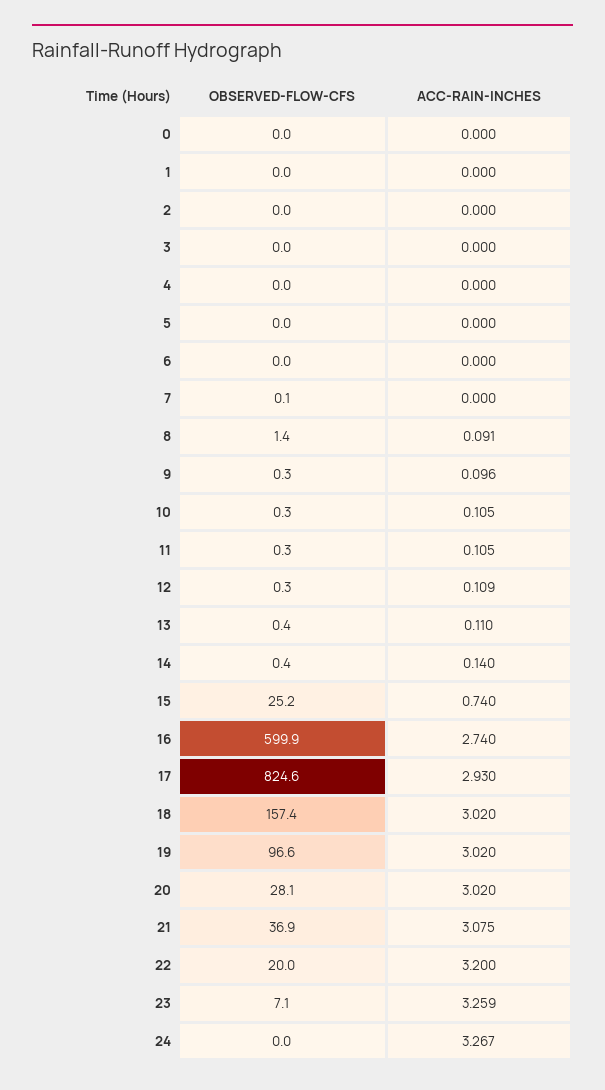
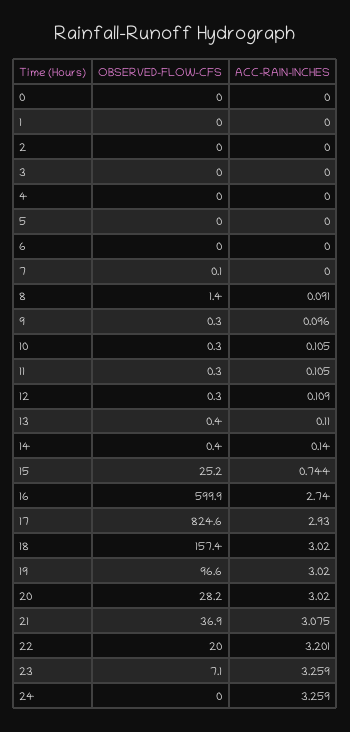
  {
    "OBSERVED-FLOW-CFS": {
      "0": 0,
      "1": 0,
      "2": 0,
      "3": 0,
      "4": 0,
      "5": 0,
      "6": 0,
      "7": 0.1,
      "8": 1.4,
      "9": 0.3,
      "10": 0.3,
      "11": 0.3,
      "12": 0.3,
      "13": 0.4,
      "14": 0.4,
      "15": 25.2,
      "16": 599.9,
      "17": 824.6,
      "18": 157.4,
      "19": 96.6,
-     "20": 28.1,
+     "20": 28.2,
      "21": 36.9,
      "22": 20,
      "23": 7.1,
      "24": 0
    },
    "ACC-RAIN-INCHES": {
      "0": 0,
      "1": 0,
      "2": 0,
      "3": 0,
      "4": 0,
      "5": 0,
      "6": 0,
      "7": 0,
      "8": 0.091,
      "9": 0.096,
      "10": 0.105,
      "11": 0.105,
      "12": 0.109,
      "13": 0.11,
      "14": 0.14,
-     "15": 0.74,
+     "15": 0.744,
      "16": 2.74,
      "17": 2.93,
      "18": 3.02,
      "19": 3.02,
      "20": 3.02,
      "21": 3.075,
-     "22": 3.2,
+     "22": 3.201,
      "23": 3.259,
-     "24": 3.267
+     "24": 3.259
    }
  }

